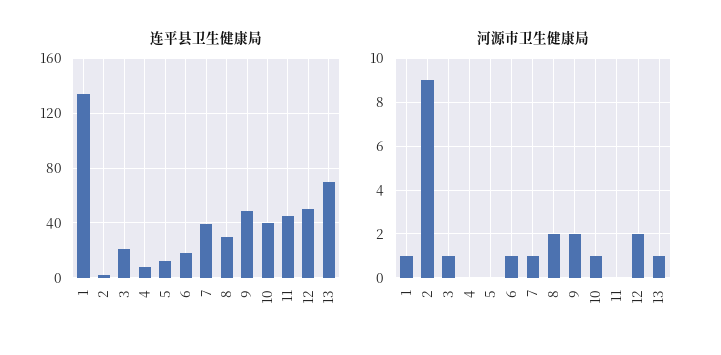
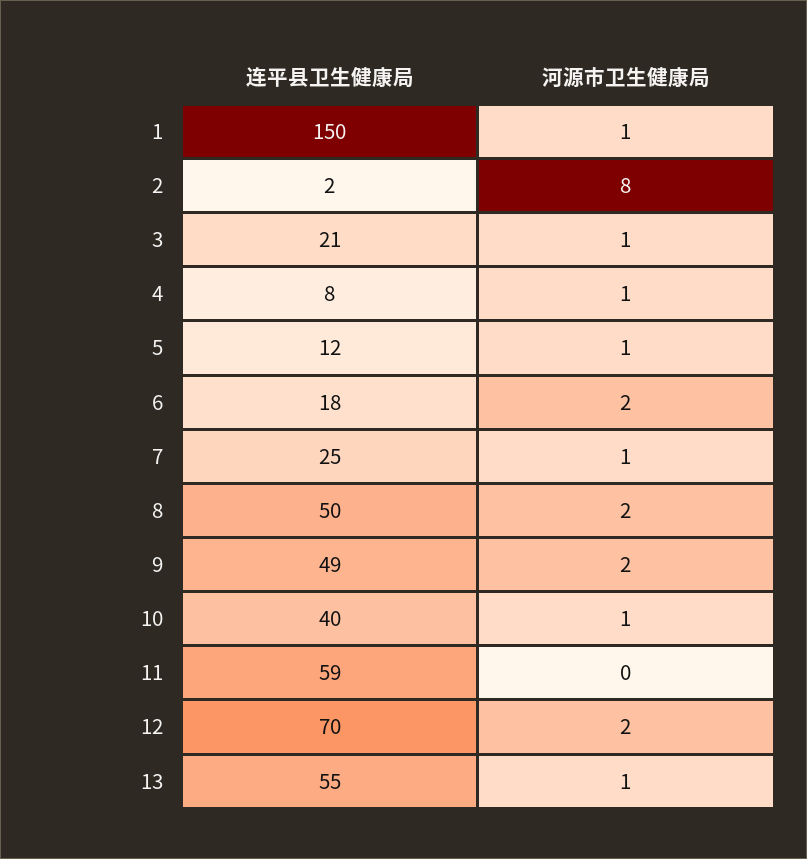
  {
    "连平县卫生健康局": {
-     "1": 135,
+     "1": 150,
      "2": 2,
      "3": 21,
      "4": 8,
      "5": 12,
      "6": 18,
-     "7": 40,
+     "7": 25,
-     "8": 30,
+     "8": 50,
      "9": 49,
      "10": 40,
-     "11": 45,
+     "11": 59,
-     "12": 50,
+     "12": 70,
-     "13": 70
+     "13": 55
    },
    "河源市卫生健康局": {
      "1": 1,
-     "2": 9,
+     "2": 8,
      "3": 1,
-     "4": 0,
+     "4": 1,
-     "5": 0,
+     "5": 1,
-     "6": 1,
+     "6": 2,
      "7": 1,
      "8": 2,
      "9": 2,
      "10": 1,
      "11": 0,
      "12": 2,
      "13": 1
    }
  }

